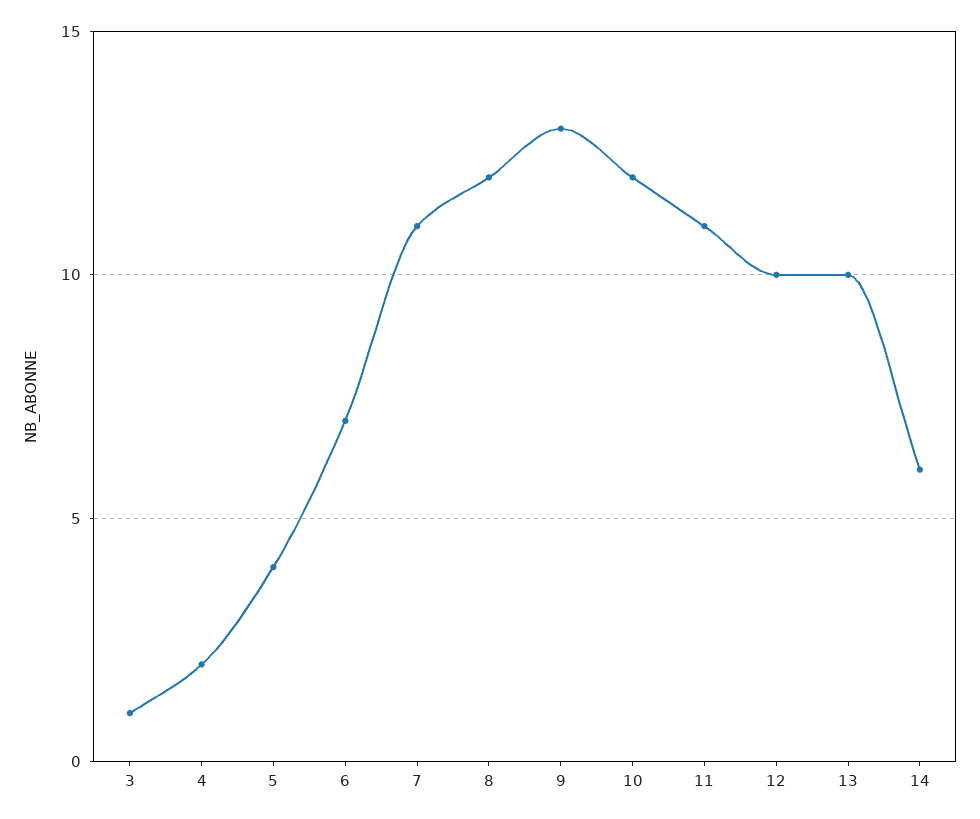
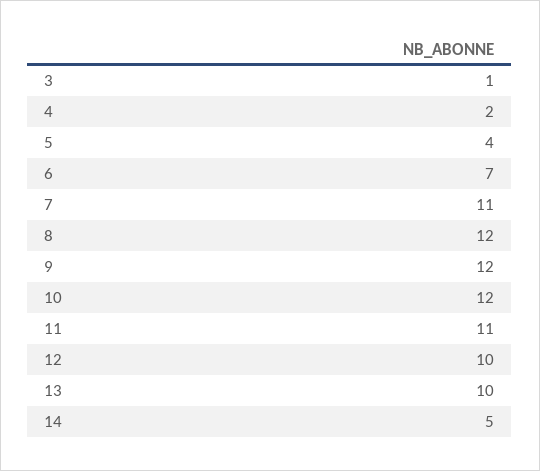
  {
    "3": 1,
    "4": 2,
    "5": 4,
    "6": 7,
    "7": 11,
    "8": 12,
-   "9": 13,
+   "9": 12,
    "10": 12,
    "11": 11,
    "12": 10,
    "13": 10,
-   "14": 6
+   "14": 5
  }

